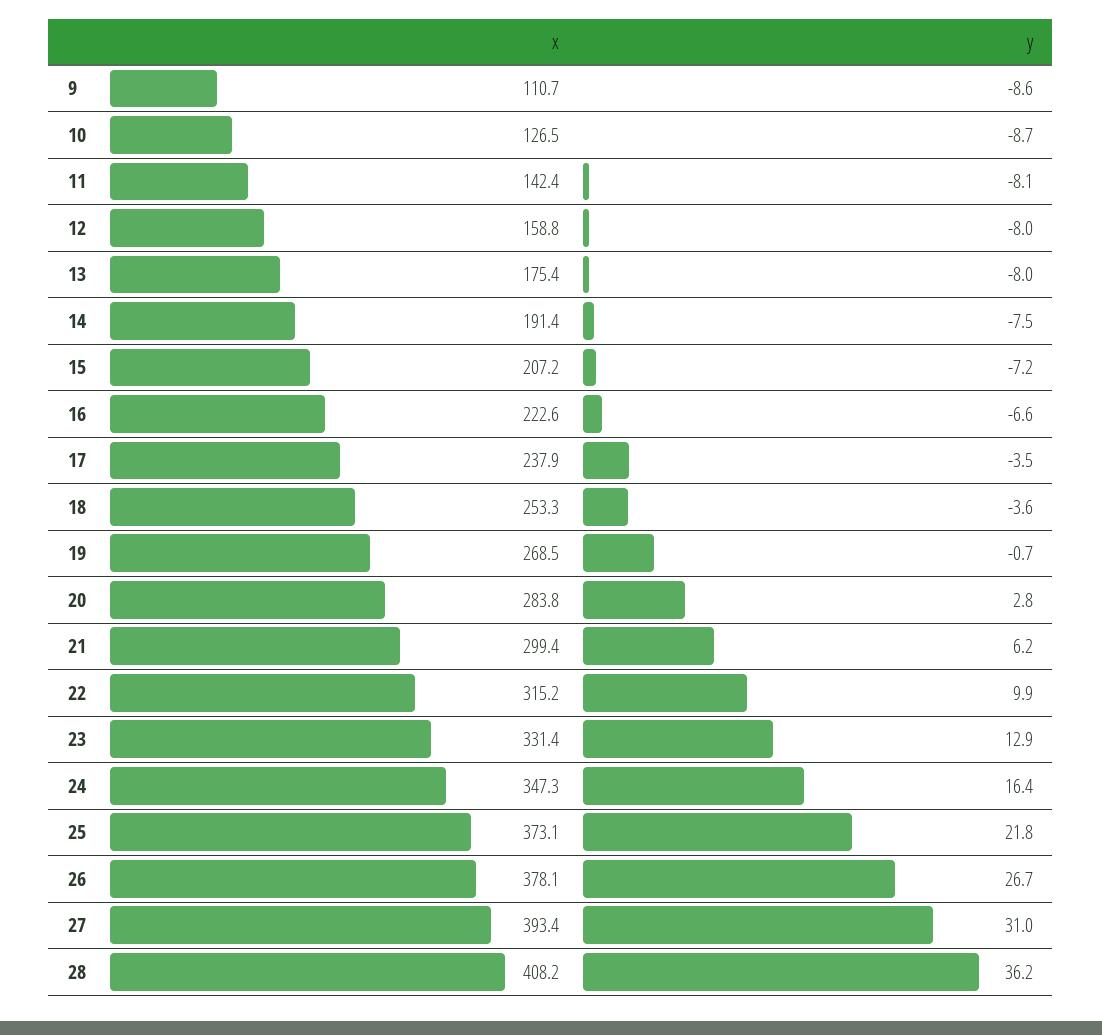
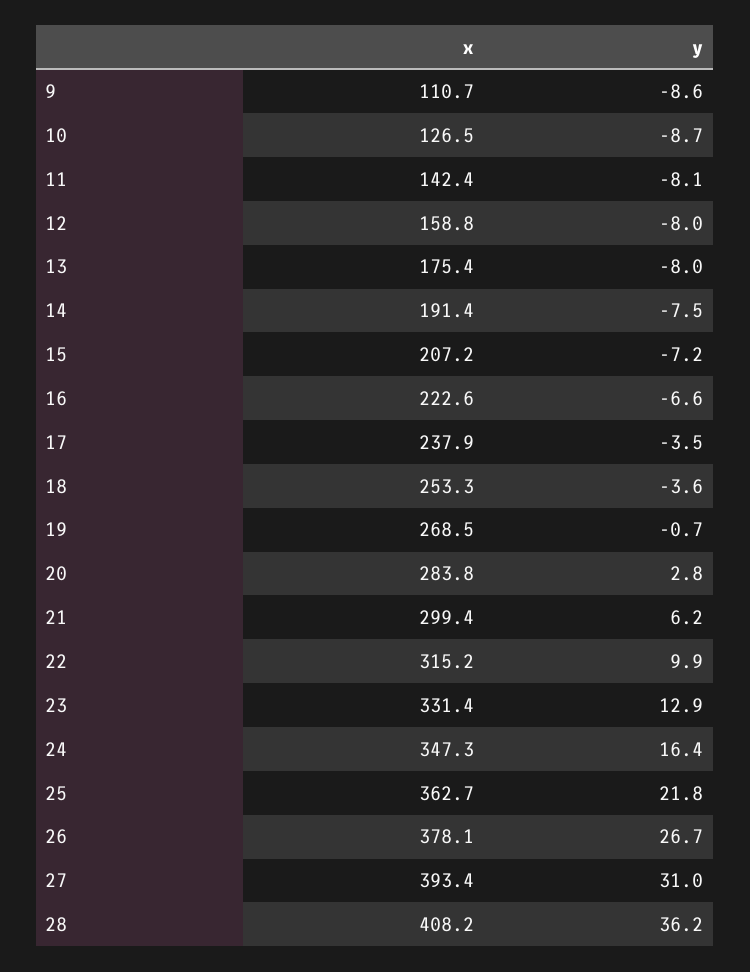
  {
    "x": {
      "9": 110.7,
      "10": 126.5,
      "11": 142.4,
      "12": 158.8,
      "13": 175.4,
      "14": 191.4,
      "15": 207.2,
      "16": 222.6,
      "17": 237.9,
      "18": 253.3,
      "19": 268.5,
      "20": 283.8,
      "21": 299.4,
      "22": 315.2,
      "23": 331.4,
      "24": 347.3,
-     "25": 373.1,
+     "25": 362.7,
      "26": 378.1,
      "27": 393.4,
      "28": 408.2
    },
    "y": {
      "9": -8.6,
      "10": -8.7,
      "11": -8.1,
      "12": -8,
      "13": -8,
      "14": -7.5,
      "15": -7.2,
      "16": -6.6,
      "17": -3.5,
      "18": -3.6,
      "19": -0.7,
      "20": 2.8,
      "21": 6.2,
      "22": 9.9,
      "23": 12.9,
      "24": 16.4,
      "25": 21.8,
      "26": 26.7,
      "27": 31,
      "28": 36.2
    }
  }

